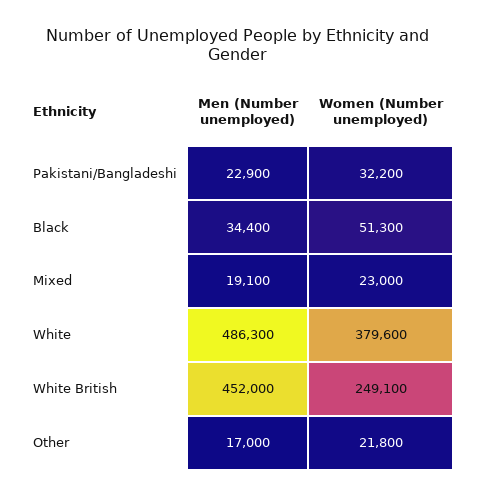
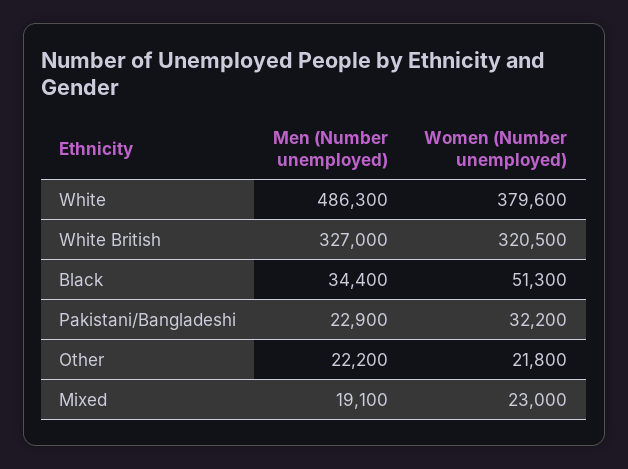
  {
    "Men (Number unemployed)": {
      "Pakistani/Bangladeshi": 22900,
      "Black": 34400,
      "Mixed": 19100,
      "White": 486300,
-     "White British": 452000,
+     "White British": 327000,
-     "Other": 17000
+     "Other": 22200
    },
    "Women (Number unemployed)": {
      "Pakistani/Bangladeshi": 32200,
      "Black": 51300,
      "Mixed": 23000,
      "White": 379600,
-     "White British": 249100,
+     "White British": 320500,
      "Other": 21800
    }
  }

